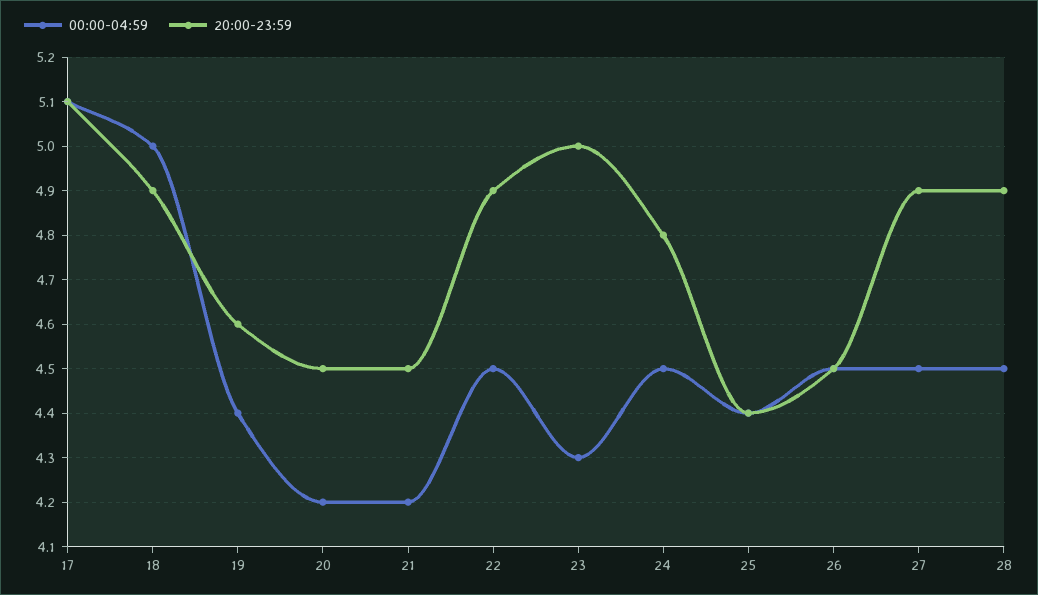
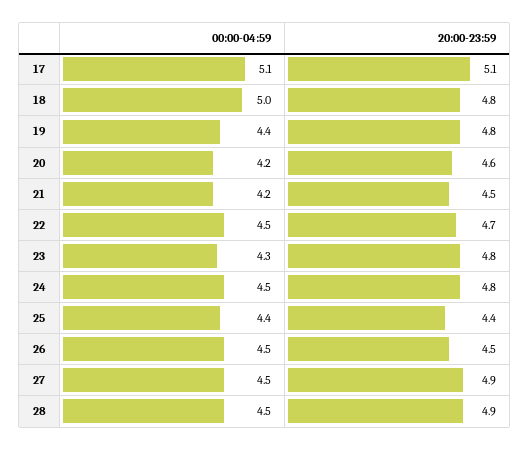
  {
    "00:00-04:59": {
      "17": 5.1,
      "18": 5,
      "19": 4.4,
      "20": 4.2,
      "21": 4.2,
      "22": 4.5,
      "23": 4.3,
      "24": 4.5,
      "25": 4.4,
      "26": 4.5,
      "27": 4.5,
      "28": 4.5
    },
    "20:00-23:59": {
      "17": 5.1,
-     "18": 4.9,
+     "18": 4.8,
-     "19": 4.6,
+     "19": 4.8,
-     "20": 4.5,
+     "20": 4.6,
      "21": 4.5,
-     "22": 4.9,
+     "22": 4.7,
-     "23": 5,
+     "23": 4.8,
      "24": 4.8,
      "25": 4.4,
      "26": 4.5,
      "27": 4.9,
      "28": 4.9
    }
  }

